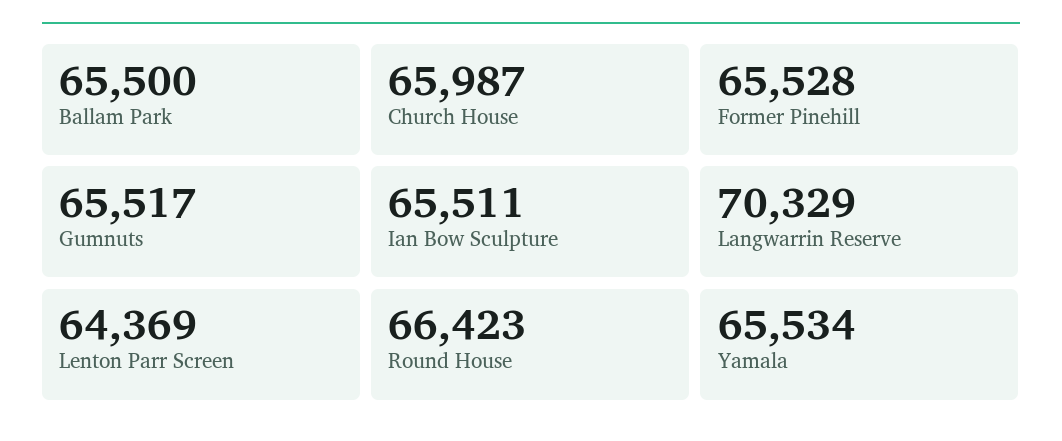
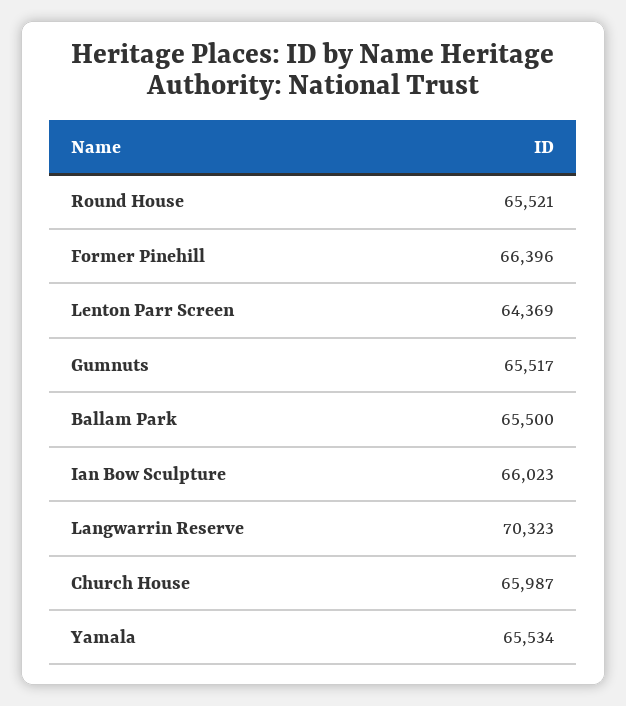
  {
    "Ballam Park": 65500,
    "Church House": 65987,
-   "Former Pinehill": 65528,
+   "Former Pinehill": 66396,
    "Gumnuts": 65517,
-   "Ian Bow Sculpture": 65511,
+   "Ian Bow Sculpture": 66023,
-   "Langwarrin Reserve": 70329,
+   "Langwarrin Reserve": 70323,
    "Lenton Parr Screen": 64369,
-   "Round House": 66423,
+   "Round House": 65521,
    "Yamala": 65534
  }

